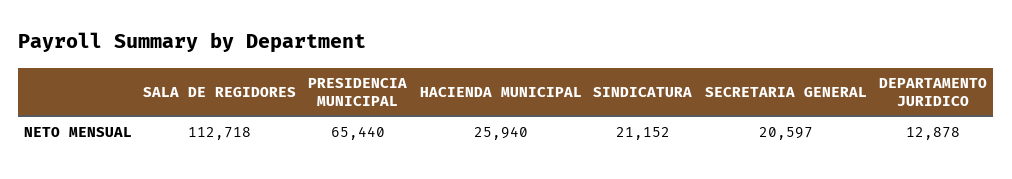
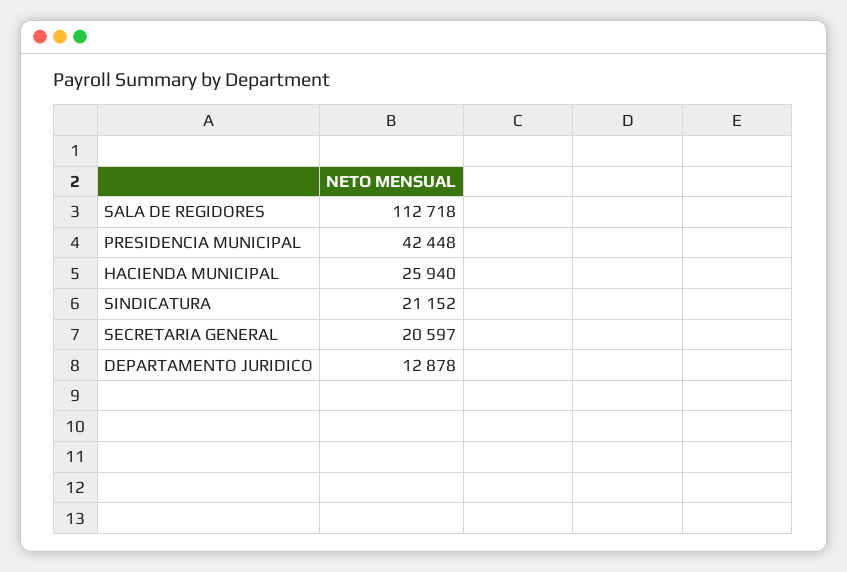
  {
    "SALA DE REGIDORES": 112718,
-   "PRESIDENCIA MUNICIPAL": 65440,
+   "PRESIDENCIA MUNICIPAL": 42448,
    "HACIENDA MUNICIPAL": 25940,
    "SINDICATURA": 21152,
    "SECRETARIA GENERAL": 20597,
    "DEPARTAMENTO JURIDICO": 12878
  }

